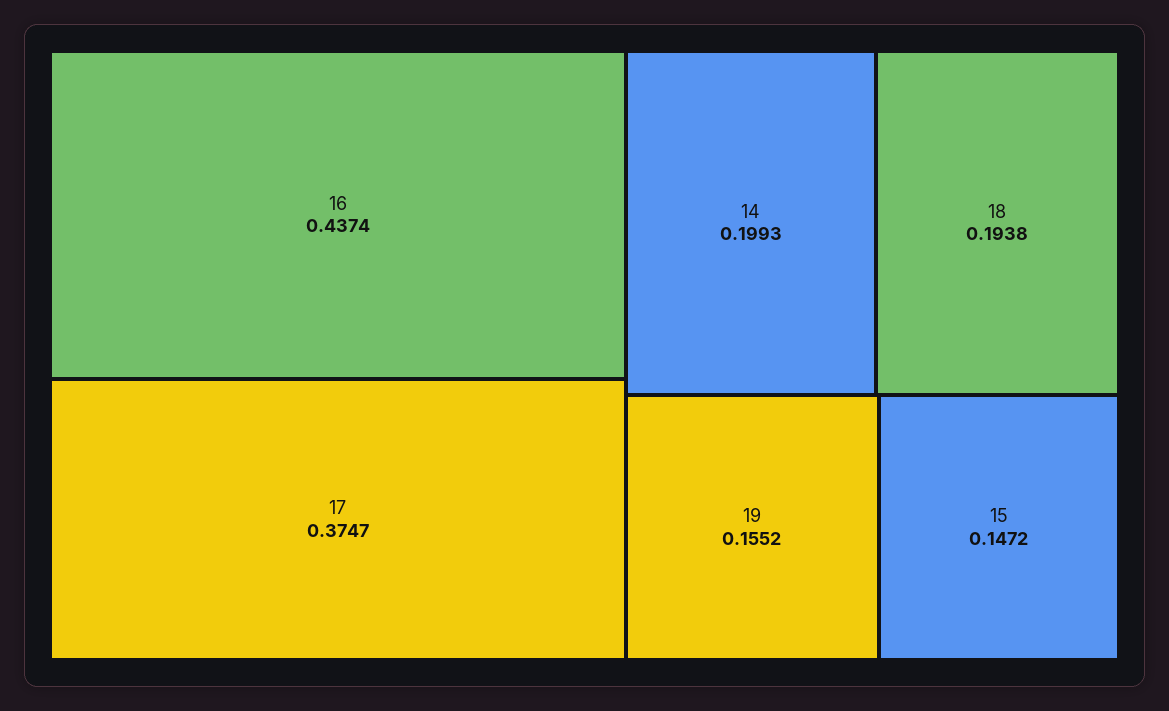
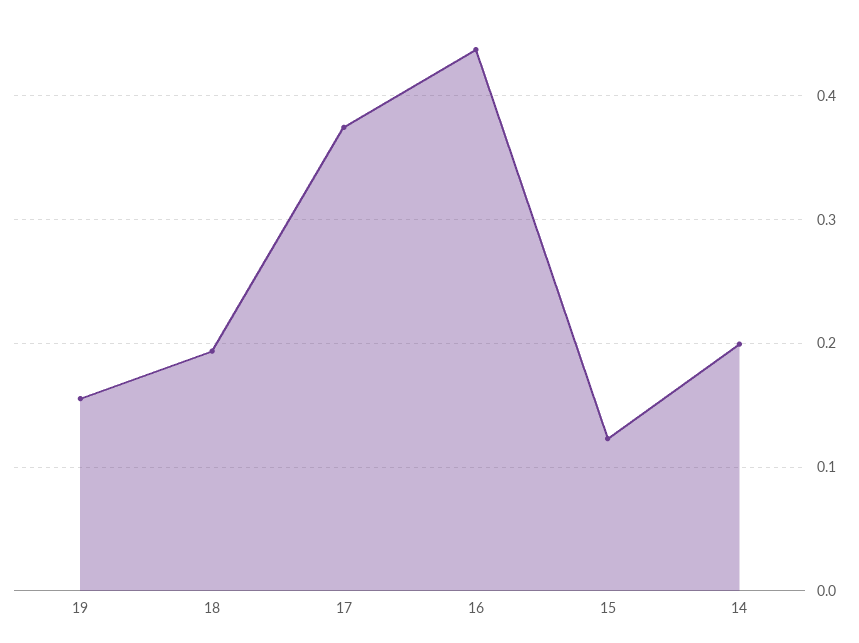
  {
    "16": 0.4374,
    "17": 0.3747,
    "14": 0.1993,
    "18": 0.1938,
    "19": 0.1552,
-   "15": 0.1472
+   "15": 0.12
  }

